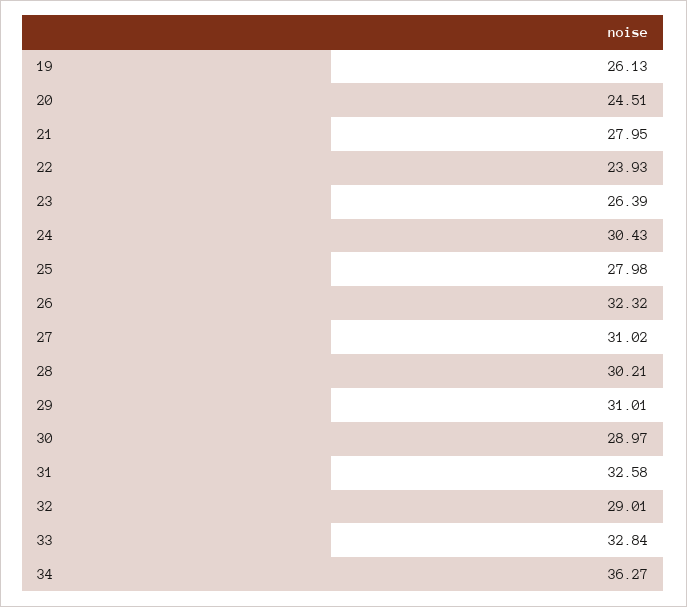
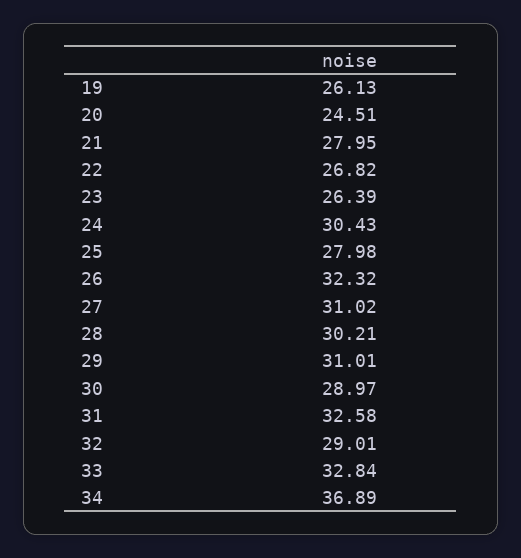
  {
    "19": 26.13,
    "20": 24.51,
    "21": 27.95,
-   "22": 23.93,
+   "22": 26.82,
    "23": 26.39,
    "24": 30.43,
    "25": 27.98,
    "26": 32.32,
    "27": 31.02,
    "28": 30.21,
    "29": 31.01,
    "30": 28.97,
    "31": 32.58,
    "32": 29.01,
    "33": 32.84,
-   "34": 36.27
+   "34": 36.89
  }

